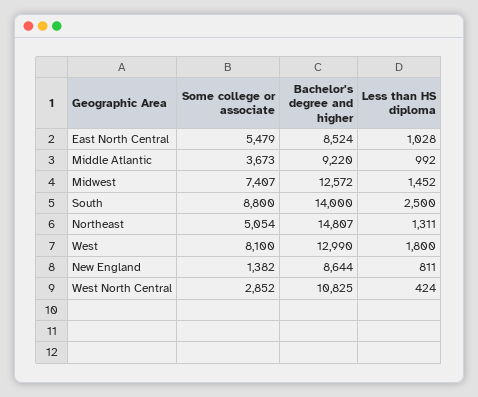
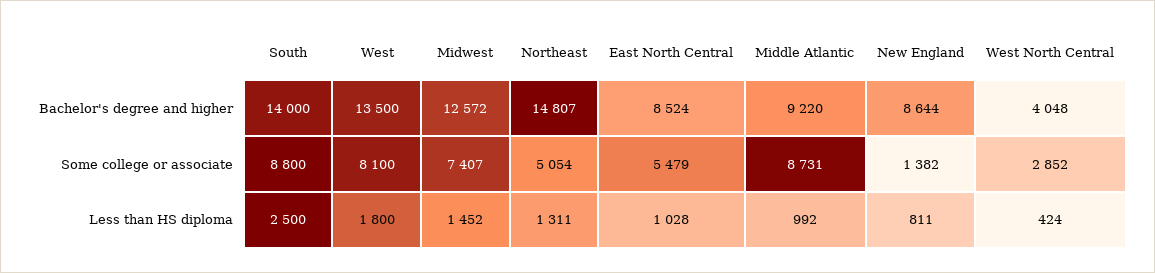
  {
    "Some college or associate": {
      "East North Central": 5479,
-     "Middle Atlantic": 3673,
+     "Middle Atlantic": 8731,
      "Midwest": 7407,
      "South": 8800,
      "Northeast": 5054,
      "West": 8100,
      "New England": 1382,
      "West North Central": 2852
    },
    "Bachelor's degree and higher": {
      "East North Central": 8524,
      "Middle Atlantic": 9220,
      "Midwest": 12572,
      "South": 14000,
      "Northeast": 14807,
-     "West": 12990,
+     "West": 13500,
      "New England": 8644,
-     "West North Central": 10825
+     "West North Central": 4048
    },
    "Less than HS diploma": {
      "East North Central": 1028,
      "Middle Atlantic": 992,
      "Midwest": 1452,
      "South": 2500,
      "Northeast": 1311,
      "West": 1800,
      "New England": 811,
      "West North Central": 424
    }
  }

